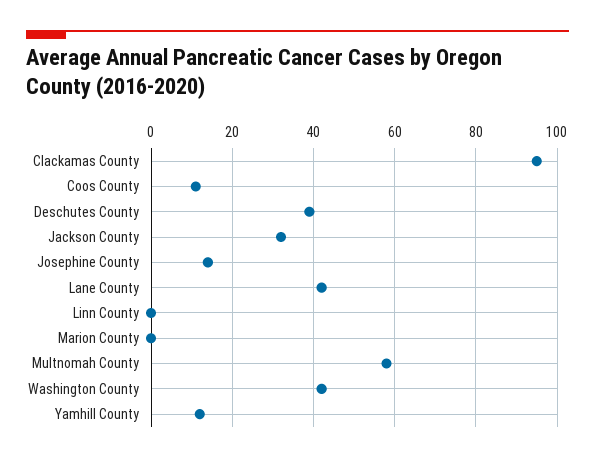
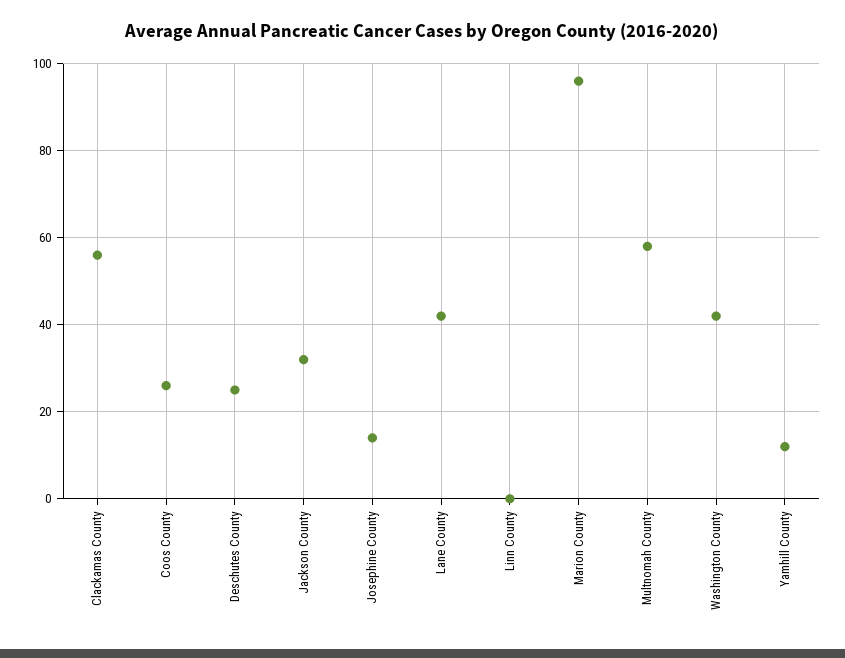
  {
-   "Clackamas County": 95,
+   "Clackamas County": 55,
-   "Coos County": 10,
+   "Coos County": 25,
-   "Deschutes County": 40,
+   "Deschutes County": 25,
    "Jackson County": 30,
    "Josephine County": 15,
    "Lane County": 40,
    "Linn County": 0,
-   "Marion County": 0,
+   "Marion County": 95,
    "Multnomah County": 60,
    "Washington County": 40,
    "Yamhill County": 10
  }

